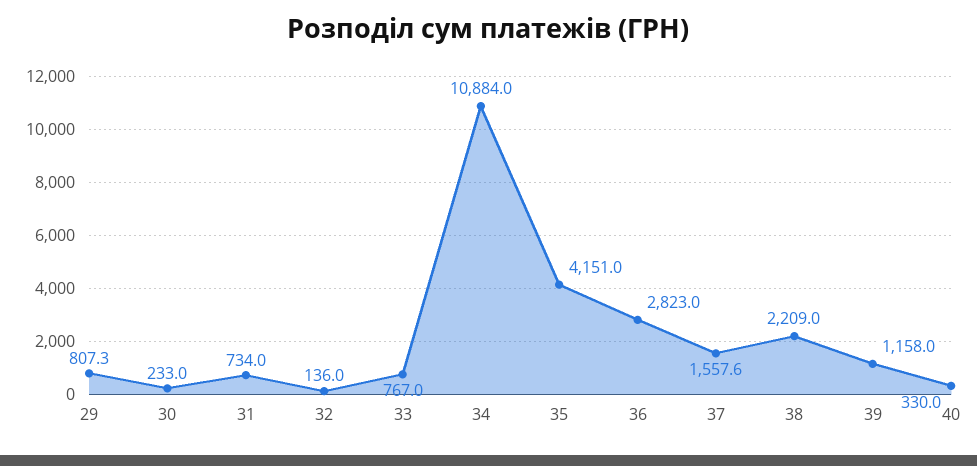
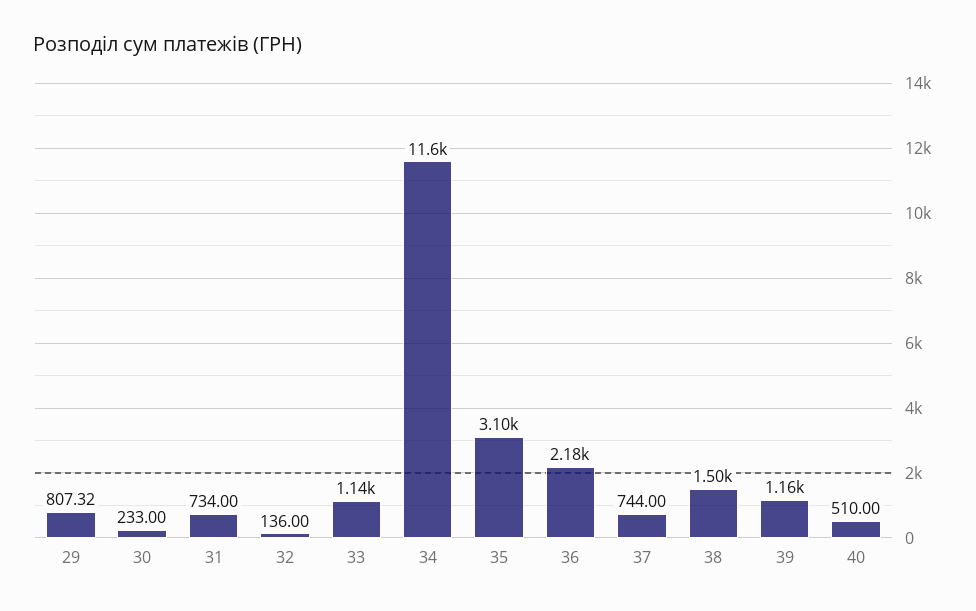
  {
    "29": 807.32,
    "30": 233,
    "31": 734,
    "32": 136,
-   "33": 767,
+   "33": 1140,
-   "34": 10884,
+   "34": 11600,
-   "35": 4151,
+   "35": 3100,
-   "36": 2823,
+   "36": 2180,
-   "37": 1557.6,
+   "37": 744,
-   "38": 2209,
+   "38": 1500,
    "39": 1158,
-   "40": 330
+   "40": 510
  }

